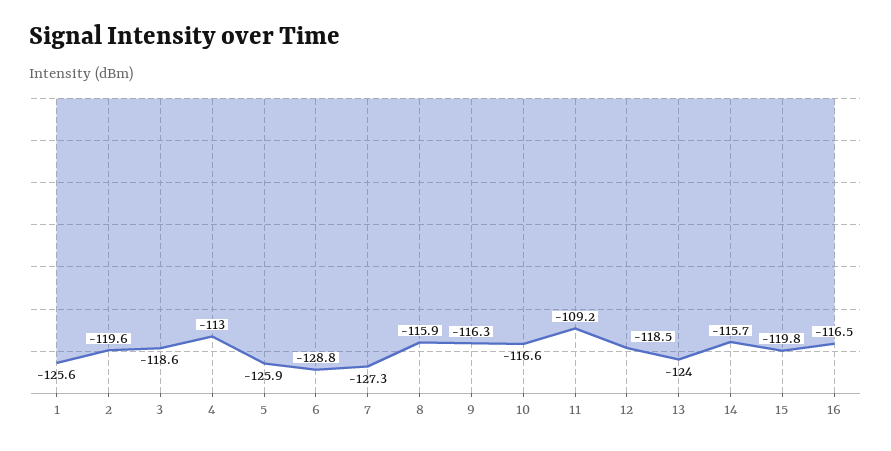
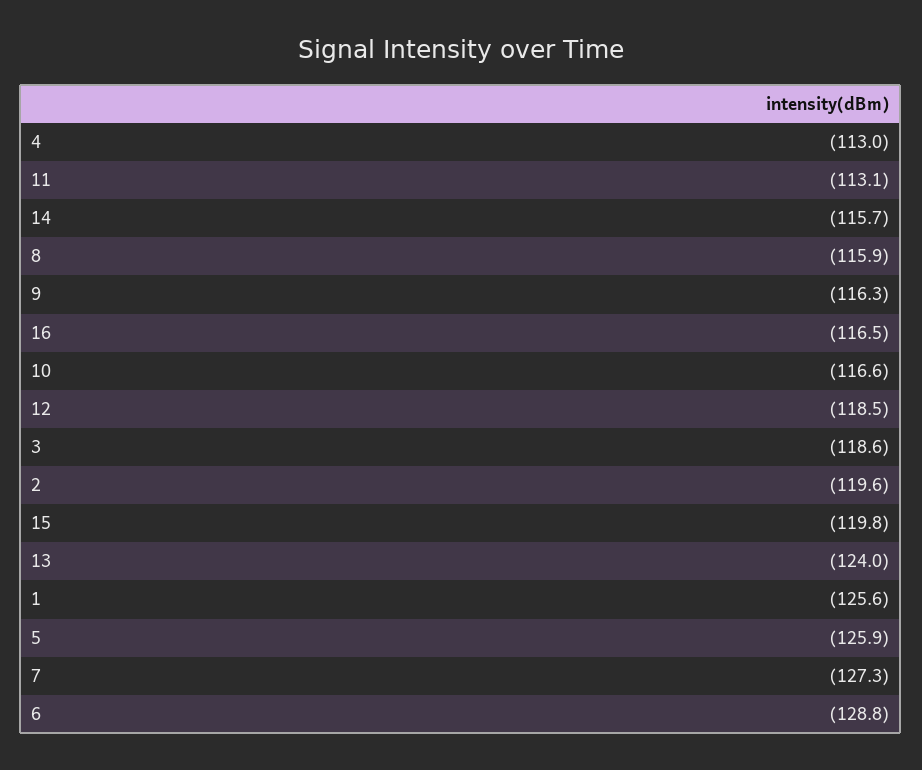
  {
    "1": -125.6,
    "2": -119.6,
    "3": -118.6,
    "4": -113,
    "5": -125.9,
    "6": -128.8,
    "7": -127.3,
    "8": -115.9,
    "9": -116.3,
    "10": -116.6,
-   "11": -109.2,
+   "11": -113.1,
    "12": -118.5,
    "13": -124,
    "14": -115.7,
    "15": -119.8,
    "16": -116.5
  }

